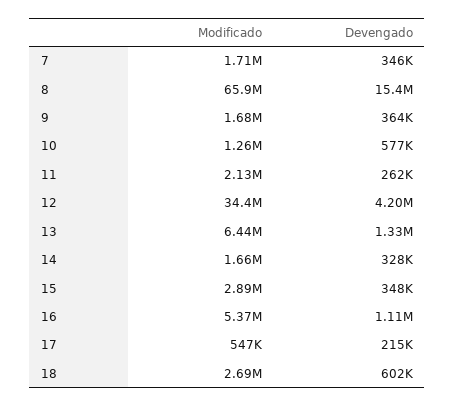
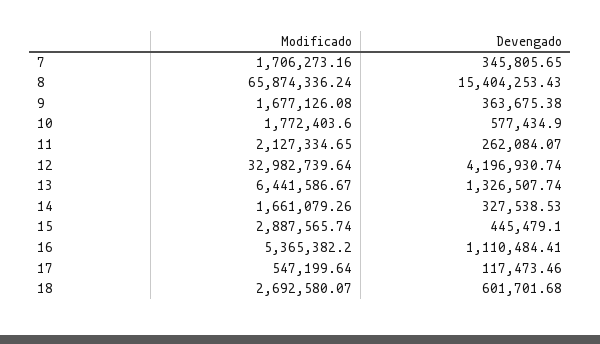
  {
    "Modificado": {
      "7": 1706273.16,
      "8": 65874336.24,
      "9": 1677126.08,
-     "10": 1260000,
+     "10": 1772403.6,
      "11": 2127334.65,
-     "12": 34400000,
+     "12": 32982739.64,
      "13": 6441586.67,
      "14": 1661079.26,
      "15": 2887565.74,
      "16": 5365382.2,
      "17": 547199.64,
      "18": 2692580.07
    },
    "Devengado": {
      "7": 345805.65,
      "8": 15404253.43,
      "9": 363675.38,
      "10": 577434.9,
      "11": 262084.07,
      "12": 4196930.74,
      "13": 1326507.74,
      "14": 327538.53,
-     "15": 348000,
+     "15": 445479.1,
      "16": 1110484.41,
-     "17": 215000,
+     "17": 117473.46,
      "18": 601701.68
    }
  }

